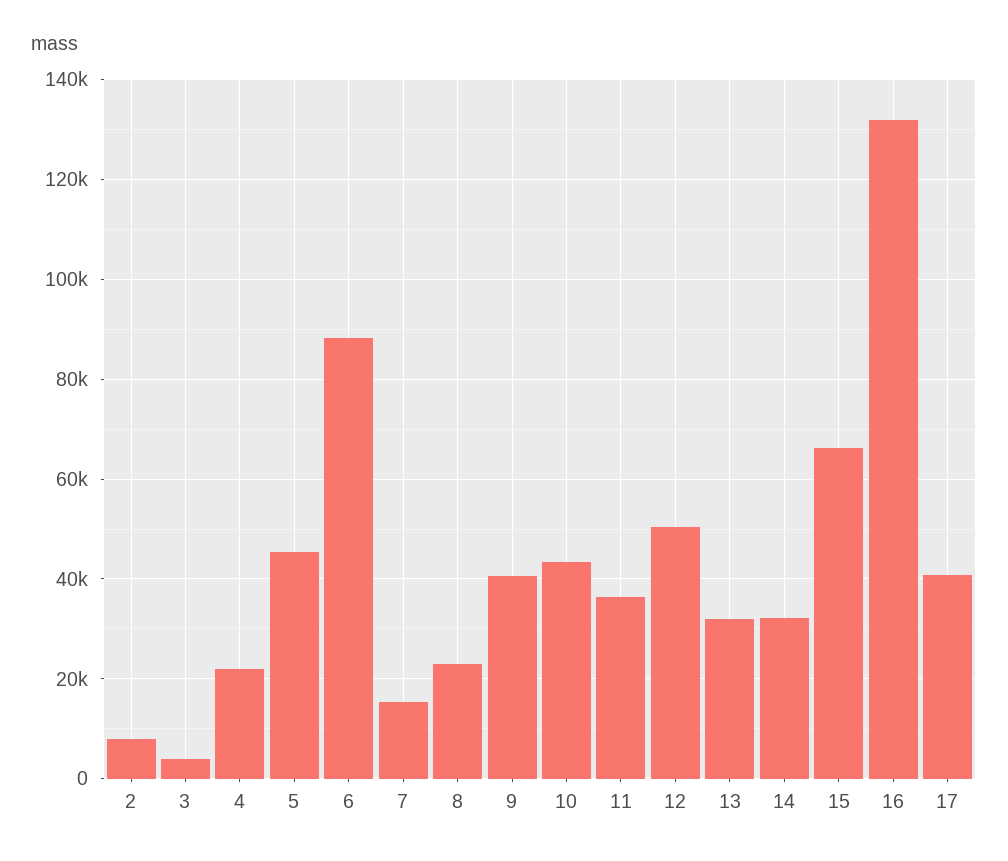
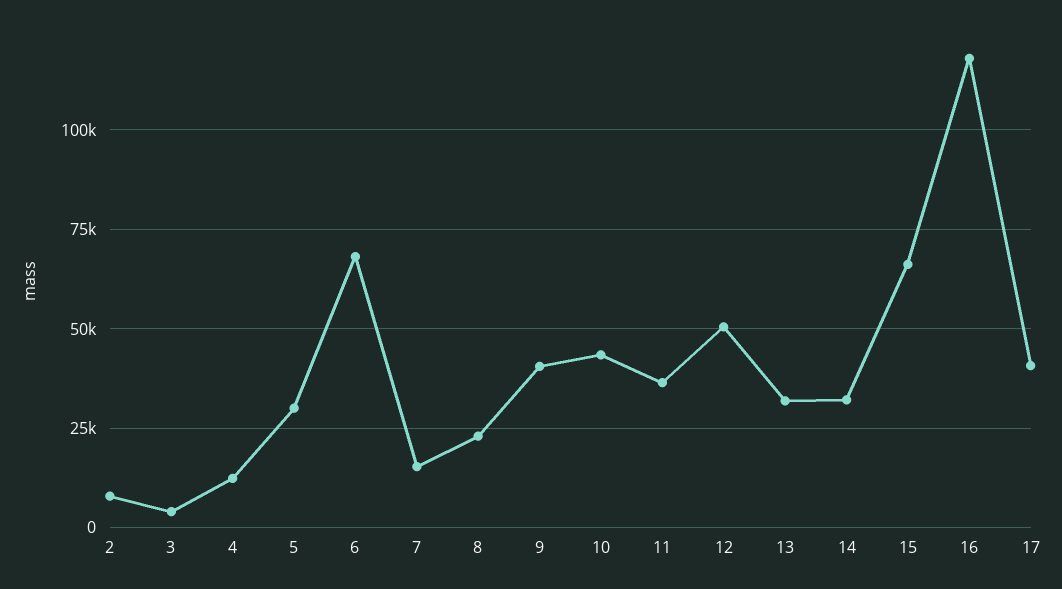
  {
    "2": 8000,
    "3": 4000,
-   "4": 22000,
+   "4": 12500,
-   "5": 46000,
+   "5": 30000,
-   "6": 88000,
+   "6": 67500,
    "7": 16000,
    "8": 24000,
    "9": 40000,
    "10": 44000,
    "11": 36000,
    "12": 50000,
    "13": 32000,
    "14": 32000,
    "15": 66000,
-   "16": 132000,
+   "16": 117500,
    "17": 40000
  }

